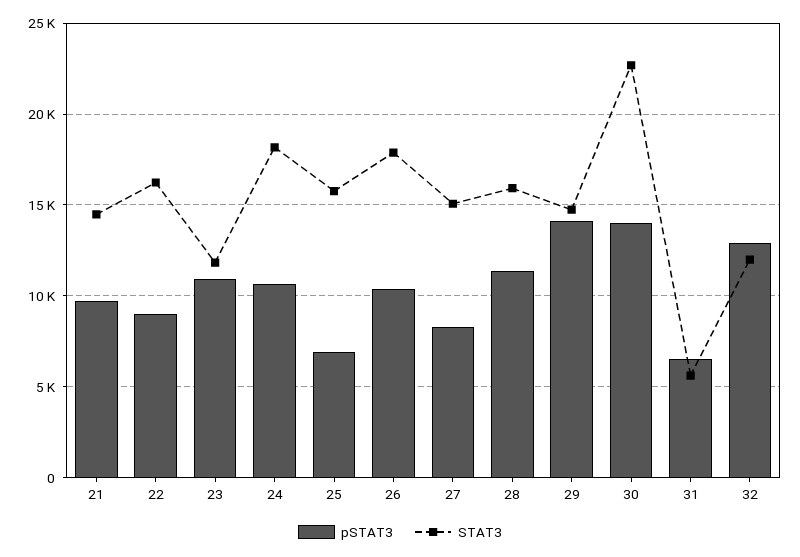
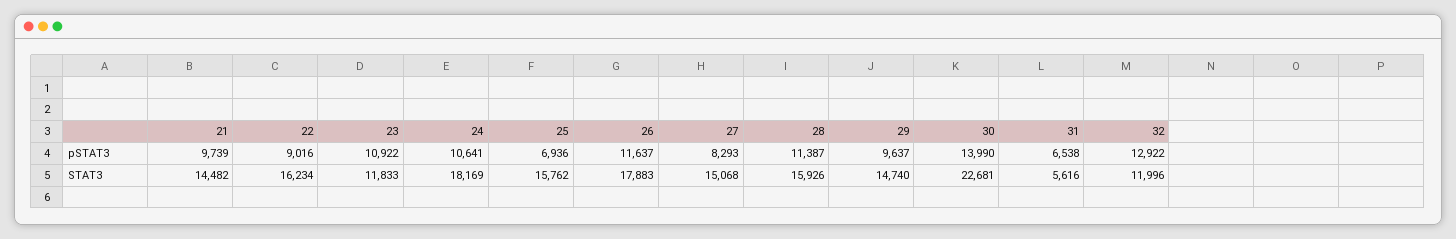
  {
    "pSTAT3": {
      "21": 9739,
      "22": 9016,
      "23": 10922,
      "24": 10641,
      "25": 6936,
-     "26": 10500,
+     "26": 11637,
      "27": 8293,
      "28": 11387,
-     "29": 14000,
+     "29": 9637,
      "30": 13990,
      "31": 6538,
      "32": 12922
    },
    "STAT3": {
      "21": 14482,
      "22": 16234,
      "23": 11833,
      "24": 18169,
      "25": 15762,
      "26": 17883,
      "27": 15068,
      "28": 15926,
      "29": 14740,
      "30": 22681,
      "31": 5616,
      "32": 11996
    }
  }

